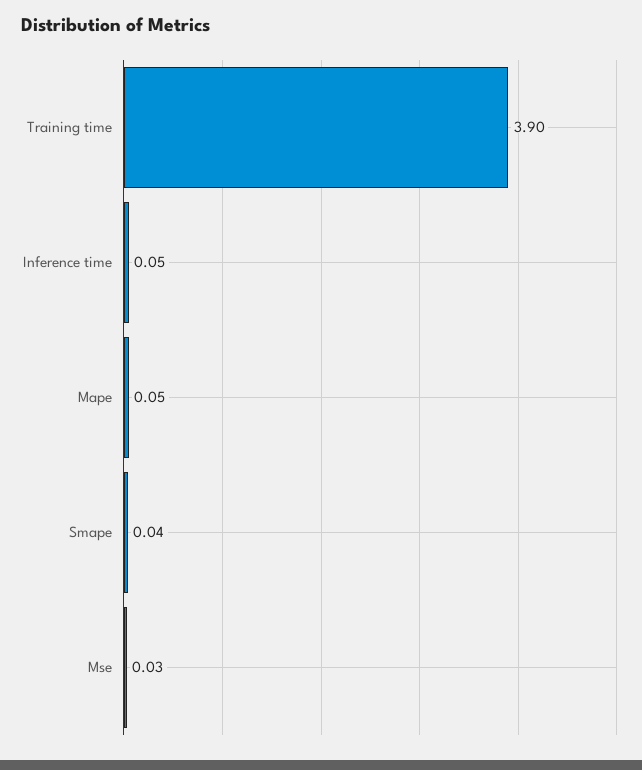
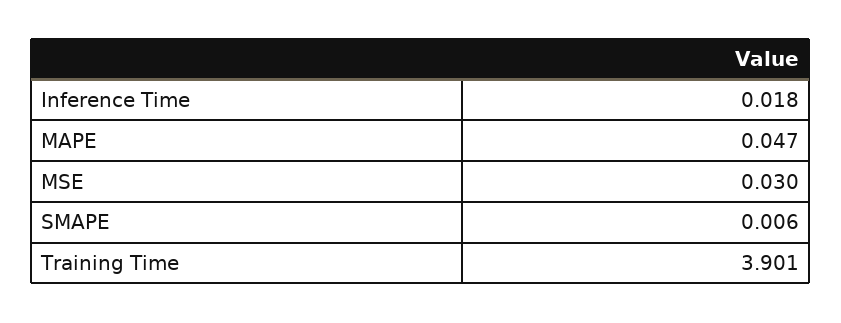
  {
    "Training time": 3.901,
-   "Inference time": 0.05,
+   "Inference time": 0.018,
    "Mape": 0.047,
-   "Smape": 0.04,
+   "Smape": 0.006,
    "Mse": 0.03
  }

